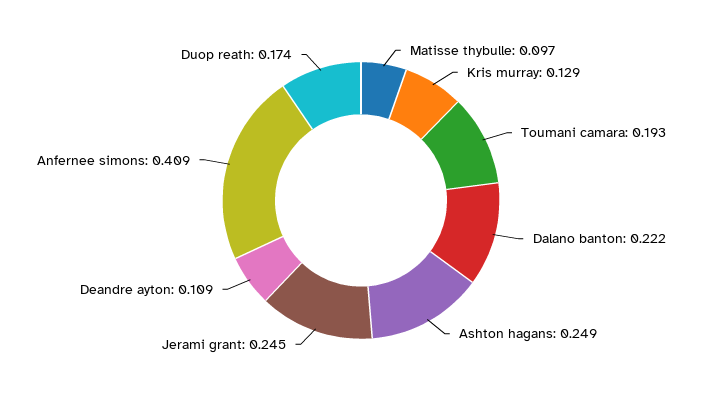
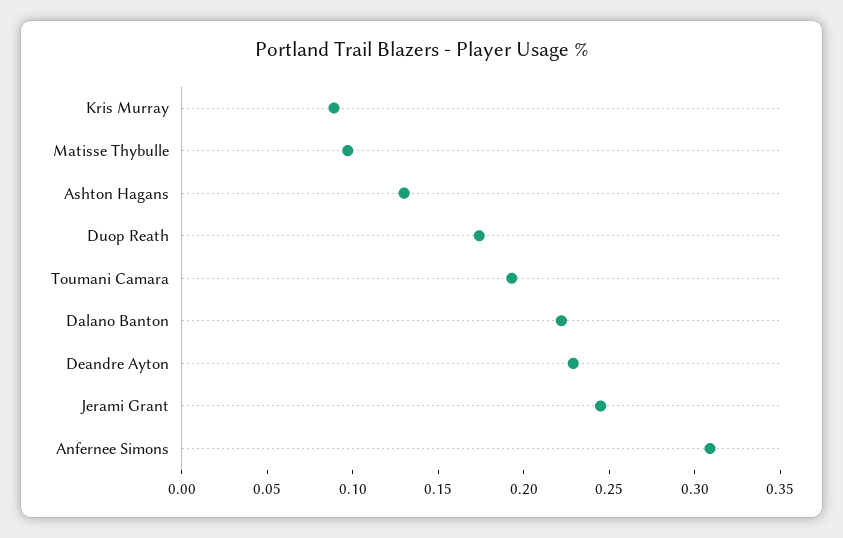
  {
    "Matisse thybulle": 0.097,
-   "Kris murray": 0.129,
+   "Kris murray": 0.09,
    "Toumani camara": 0.193,
    "Dalano banton": 0.222,
-   "Ashton hagans": 0.249,
+   "Ashton hagans": 0.13,
    "Jerami grant": 0.245,
-   "Deandre ayton": 0.109,
+   "Deandre ayton": 0.23,
-   "Anfernee simons": 0.409,
+   "Anfernee simons": 0.31,
    "Duop reath": 0.174
  }

